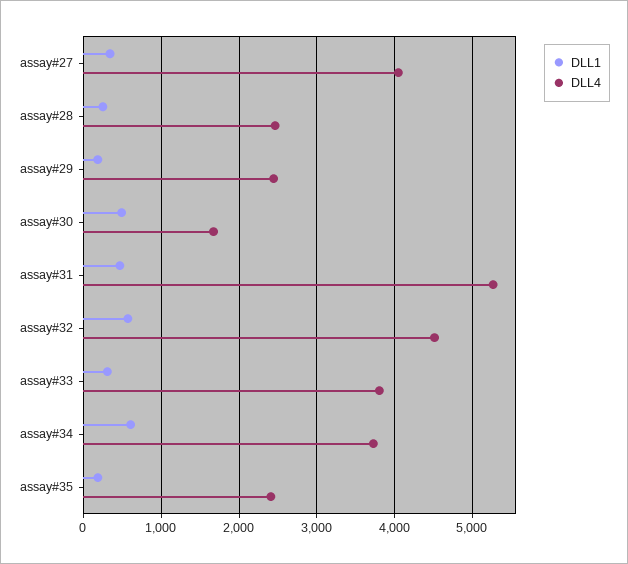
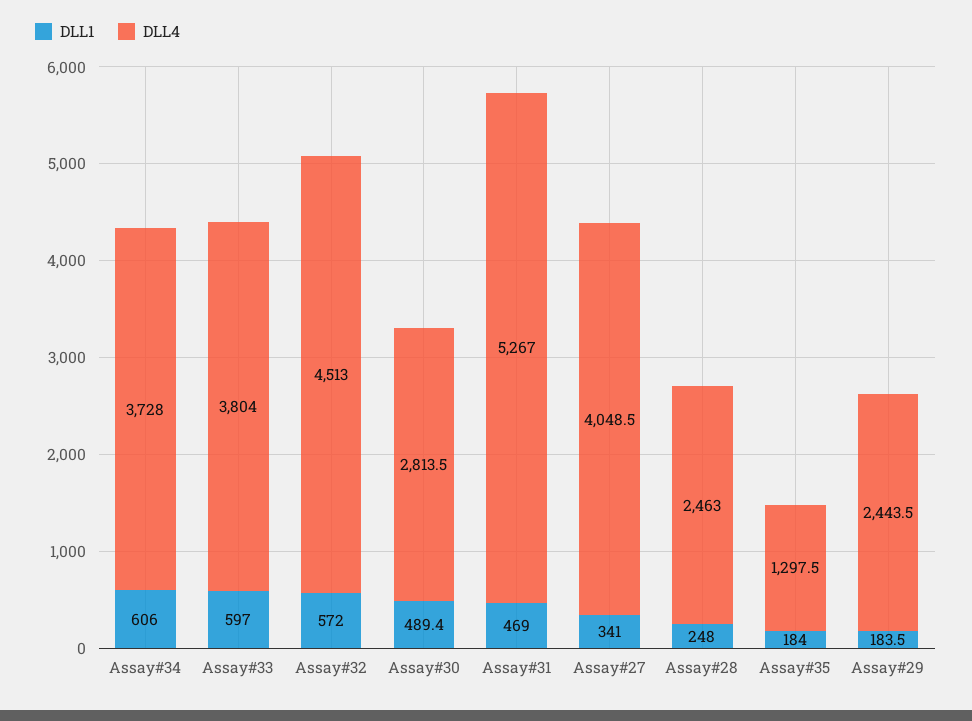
  {
    "DLL1": {
      "assay#27": 341,
      "assay#28": 248,
      "assay#29": 183.5,
      "assay#30": 489.4,
      "assay#31": 469,
      "assay#32": 572,
-     "assay#33": 300,
+     "assay#33": 597,
      "assay#34": 606,
      "assay#35": 184
    },
    "DLL4": {
      "assay#27": 4048.5,
      "assay#28": 2463,
      "assay#29": 2443.5,
-     "assay#30": 1700,
+     "assay#30": 2813.5,
      "assay#31": 5267,
      "assay#32": 4513,
      "assay#33": 3804,
      "assay#34": 3728,
-     "assay#35": 2400
+     "assay#35": 1297.5
    }
  }

